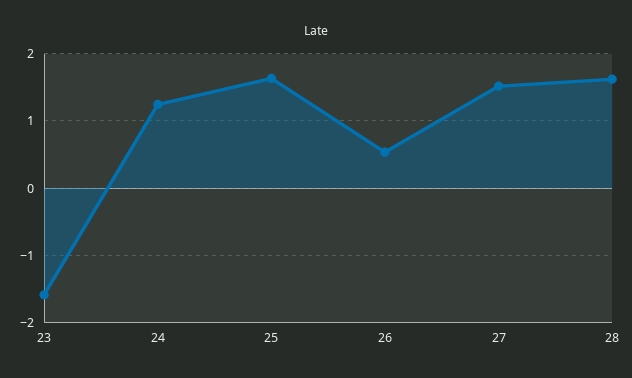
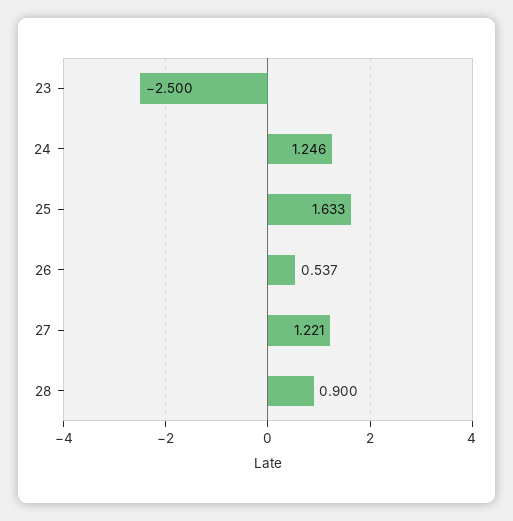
  {
-   "23": -1.6,
+   "23": -2.5,
    "24": 1.246,
    "25": 1.633,
    "26": 0.537,
-   "27": 1.5,
+   "27": 1.221,
-   "28": 1.6
+   "28": 0.9
  }

